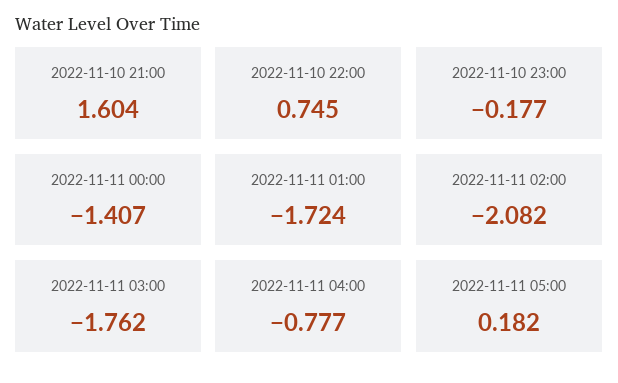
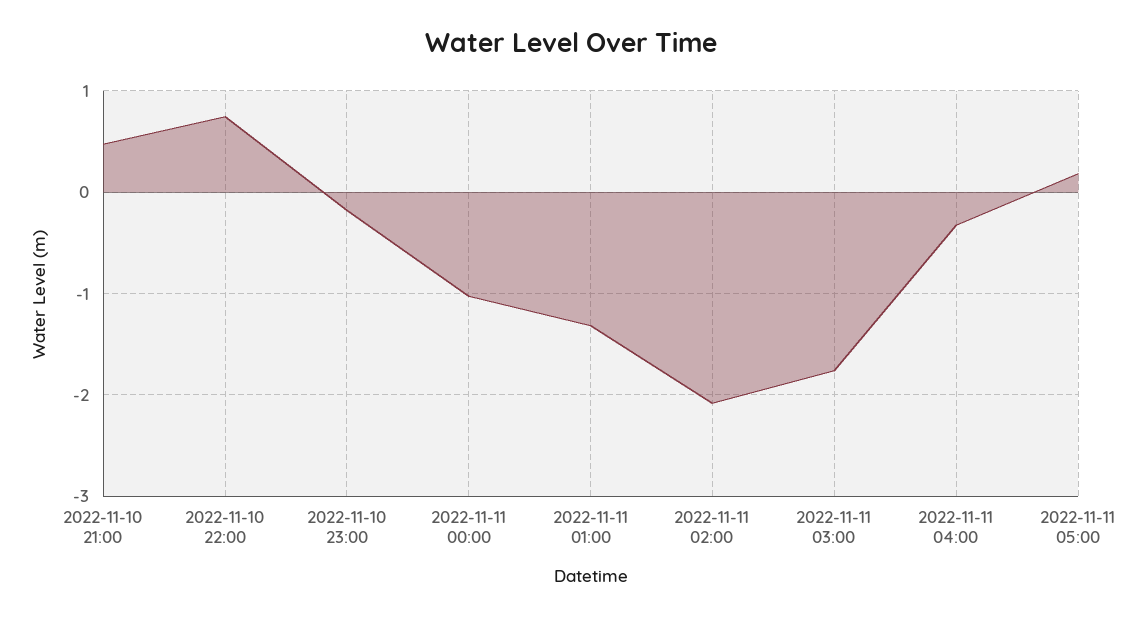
  {
-   "2022-11-10 21:00": 1.604,
+   "2022-11-10 21:00": 0.5,
    "2022-11-10 22:00": 0.745,
    "2022-11-10 23:00": -0.177,
-   "2022-11-11 00:00": -1.407,
+   "2022-11-11 00:00": -1,
-   "2022-11-11 01:00": -1.724,
+   "2022-11-11 01:00": -1.3,
    "2022-11-11 02:00": -2.082,
    "2022-11-11 03:00": -1.762,
-   "2022-11-11 04:00": -0.777,
+   "2022-11-11 04:00": -0.3,
    "2022-11-11 05:00": 0.182
  }

